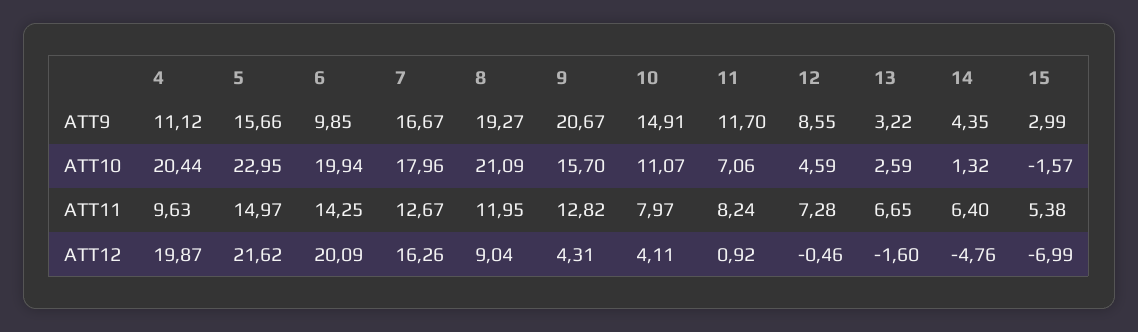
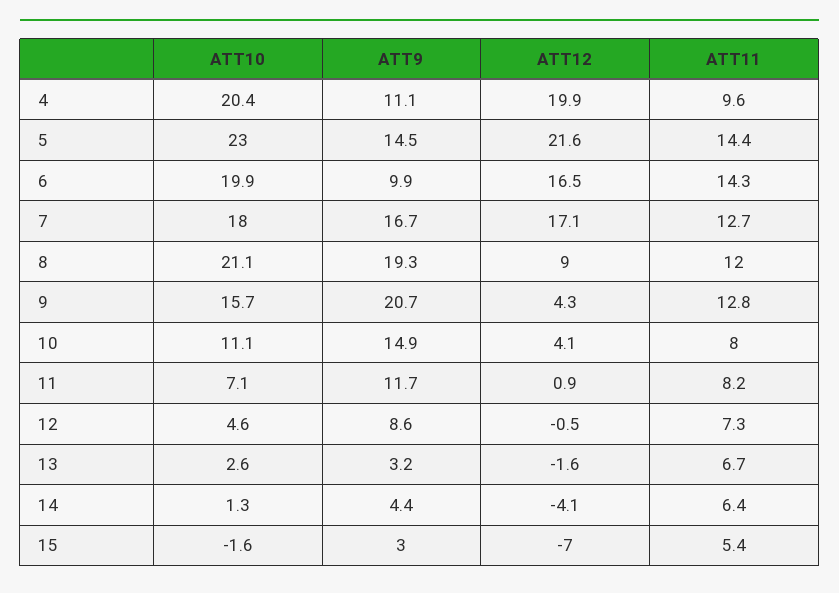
  {
    "4": {
      "ATT9": 11.12,
      "ATT10": 20.44,
      "ATT11": 9.63,
      "ATT12": 19.87
    },
    "5": {
-     "ATT9": 15.66,
+     "ATT9": 14.5,
      "ATT10": 22.95,
-     "ATT11": 14.97,
+     "ATT11": 14.4,
      "ATT12": 21.62
    },
    "6": {
      "ATT9": 9.85,
      "ATT10": 19.94,
      "ATT11": 14.25,
-     "ATT12": 20.09
+     "ATT12": 16.5
    },
    "7": {
      "ATT9": 16.67,
      "ATT10": 17.96,
      "ATT11": 12.67,
-     "ATT12": 16.26
+     "ATT12": 17.1
    },
    "8": {
      "ATT9": 19.27,
      "ATT10": 21.09,
      "ATT11": 11.95,
      "ATT12": 9.04
    },
    "9": {
      "ATT9": 20.67,
      "ATT10": 15.7,
      "ATT11": 12.82,
      "ATT12": 4.31
    },
    "10": {
      "ATT9": 14.91,
      "ATT10": 11.07,
      "ATT11": 7.97,
      "ATT12": 4.11
    },
    "11": {
      "ATT9": 11.7,
      "ATT10": 7.06,
      "ATT11": 8.24,
      "ATT12": 0.92
    },
    "12": {
      "ATT9": 8.55,
      "ATT10": 4.59,
      "ATT11": 7.28,
      "ATT12": -0.46
    },
    "13": {
      "ATT9": 3.22,
      "ATT10": 2.59,
      "ATT11": 6.65,
      "ATT12": -1.6
    },
    "14": {
      "ATT9": 4.35,
      "ATT10": 1.32,
      "ATT11": 6.4,
-     "ATT12": -4.76
+     "ATT12": -4.1
    },
    "15": {
      "ATT9": 2.99,
      "ATT10": -1.57,
      "ATT11": 5.38,
      "ATT12": -6.99
    }
  }

